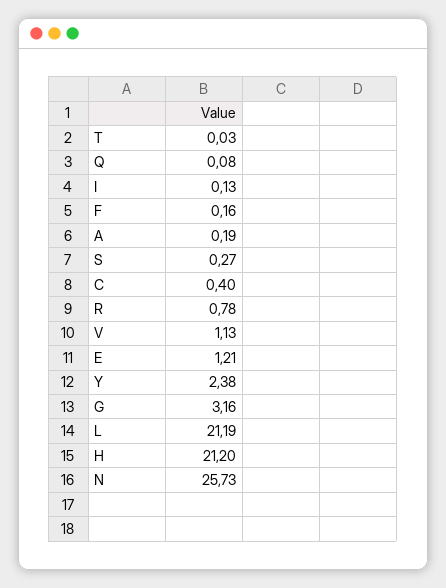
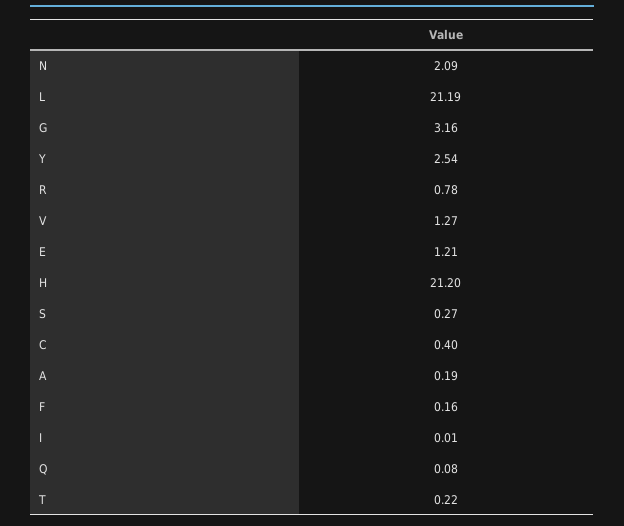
  {
-   "T": 0.03,
+   "T": 0.22,
    "Q": 0.08,
-   "I": 0.13,
+   "I": 0.01,
    "F": 0.16,
    "A": 0.19,
    "S": 0.27,
    "C": 0.4,
    "R": 0.78,
-   "V": 1.13,
+   "V": 1.27,
    "E": 1.21,
-   "Y": 2.38,
+   "Y": 2.54,
    "G": 3.16,
    "L": 21.19,
    "H": 21.2,
-   "N": 25.73
+   "N": 2.09
  }

